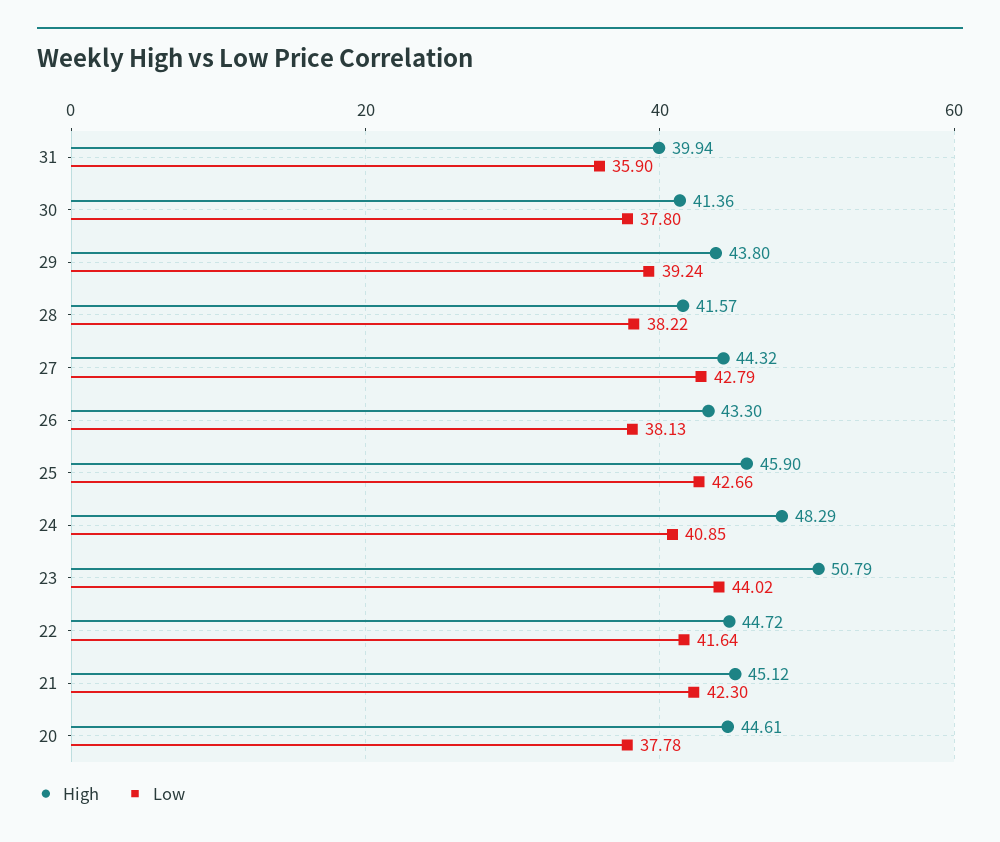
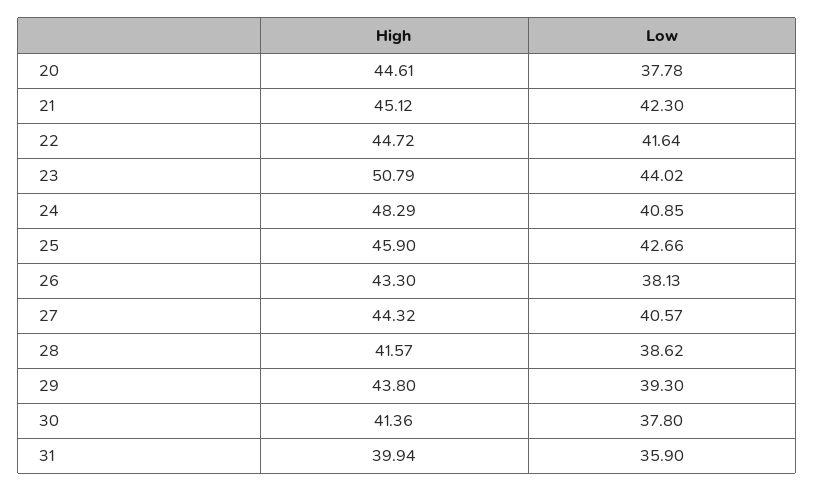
  {
    "High": {
      "31": 39.94,
      "30": 41.36,
      "29": 43.8,
      "28": 41.57,
      "27": 44.32,
      "26": 43.3,
      "25": 45.9,
      "24": 48.29,
      "23": 50.79,
      "22": 44.72,
      "21": 45.12,
      "20": 44.61
    },
    "Low": {
      "31": 35.9,
      "30": 37.8,
-     "29": 39.24,
+     "29": 39.3,
-     "28": 38.22,
+     "28": 38.62,
-     "27": 42.79,
+     "27": 40.57,
      "26": 38.13,
      "25": 42.66,
      "24": 40.85,
      "23": 44.02,
      "22": 41.64,
      "21": 42.3,
      "20": 37.78
    }
  }

